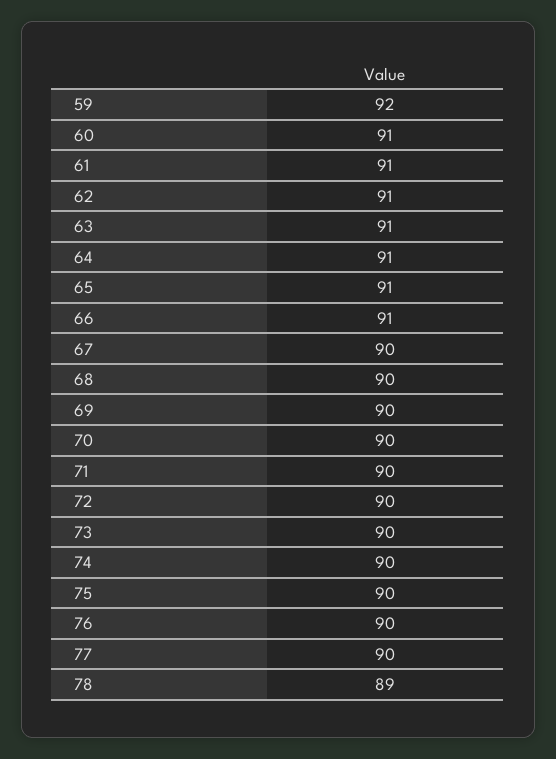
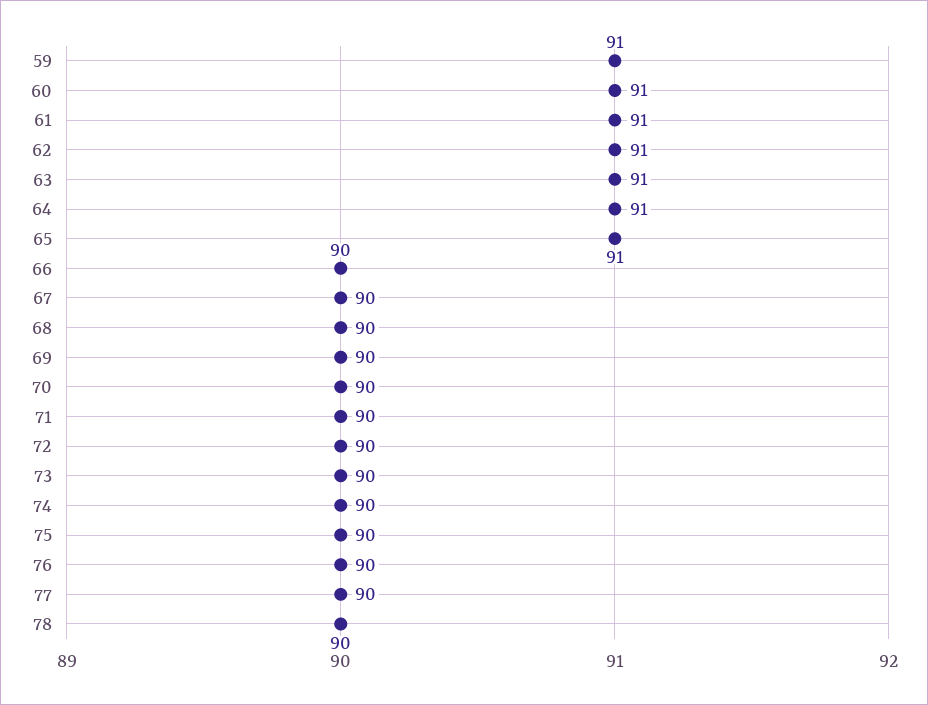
  {
-   "59": 92,
+   "59": 91,
    "60": 91,
    "61": 91,
    "62": 91,
    "63": 91,
    "64": 91,
    "65": 91,
-   "66": 91,
+   "66": 90,
    "67": 90,
    "68": 90,
    "69": 90,
    "70": 90,
    "71": 90,
    "72": 90,
    "73": 90,
    "74": 90,
    "75": 90,
    "76": 90,
    "77": 90,
-   "78": 89
+   "78": 90
  }

